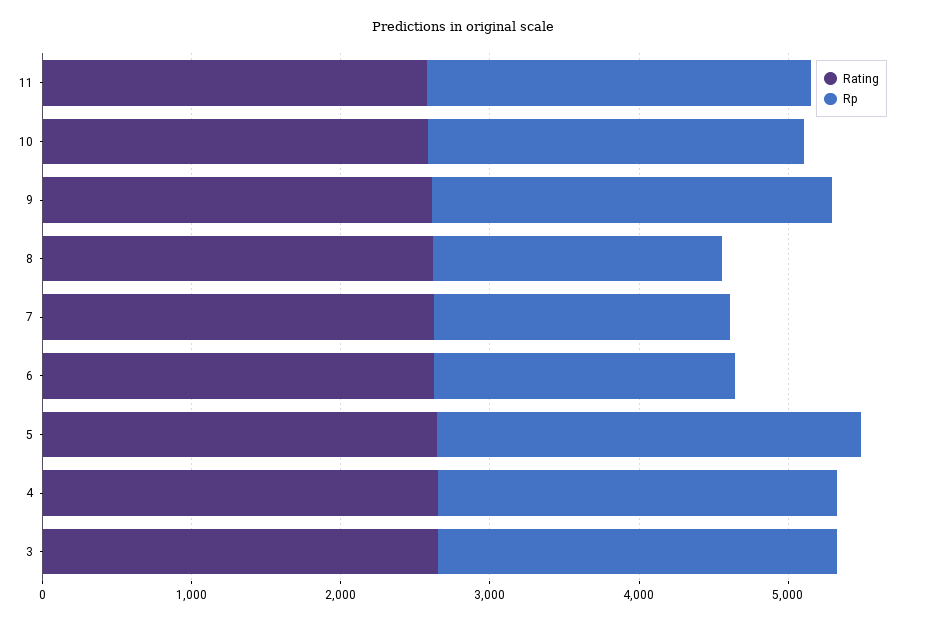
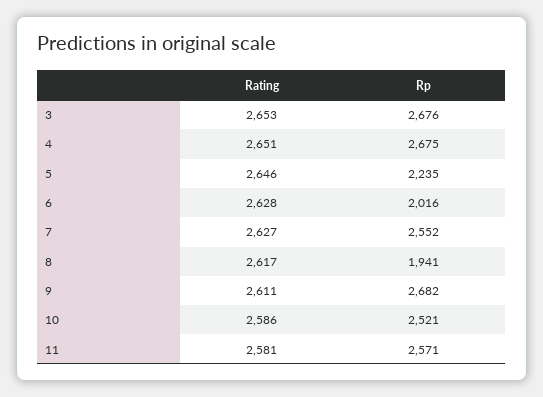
  {
    "Rating": {
      "11": 2581,
      "10": 2586,
      "9": 2611,
      "8": 2617,
      "7": 2627,
      "6": 2628,
      "5": 2646,
      "4": 2651,
      "3": 2653
    },
    "Rp": {
      "11": 2571,
      "10": 2521,
      "9": 2682,
      "8": 1941,
-     "7": 2000,
+     "7": 2552,
      "6": 2016,
-     "5": 2800,
+     "5": 2235,
      "4": 2675,
      "3": 2676
    }
  }

